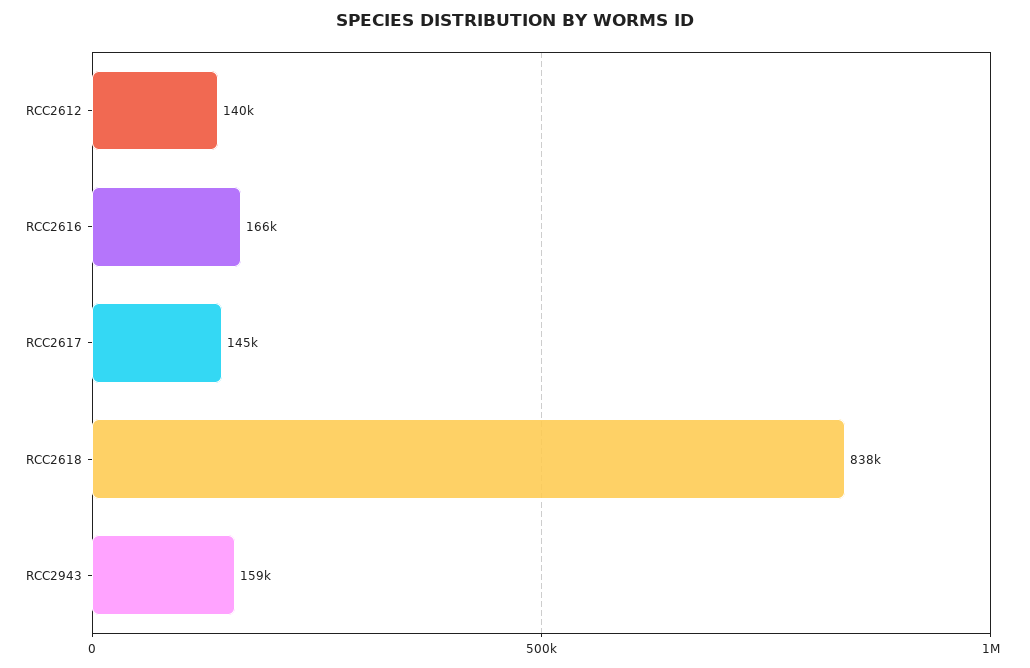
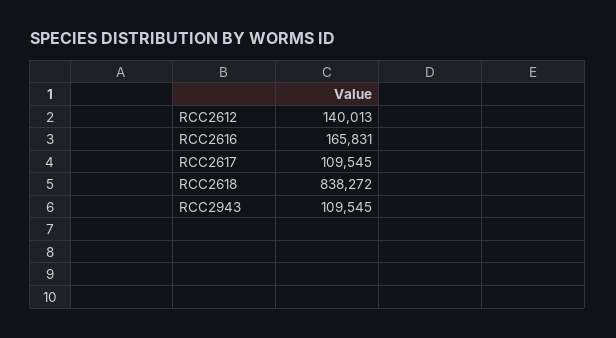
  {
    "RCC2612": 140013,
    "RCC2616": 165831,
-   "RCC2617": 145000,
+   "RCC2617": 109545,
    "RCC2618": 838272,
-   "RCC2943": 159000
+   "RCC2943": 109545
  }

